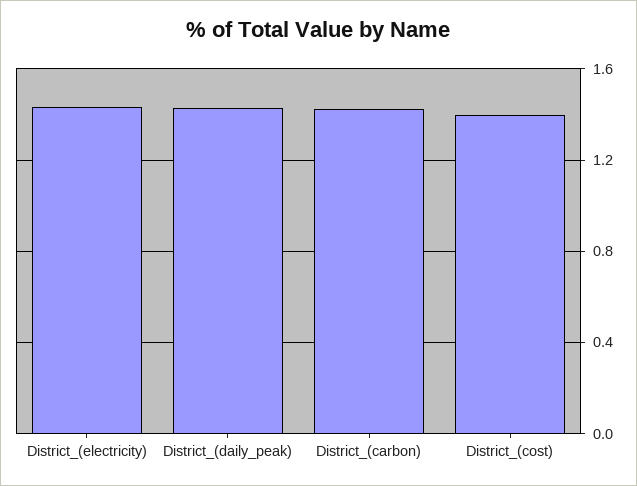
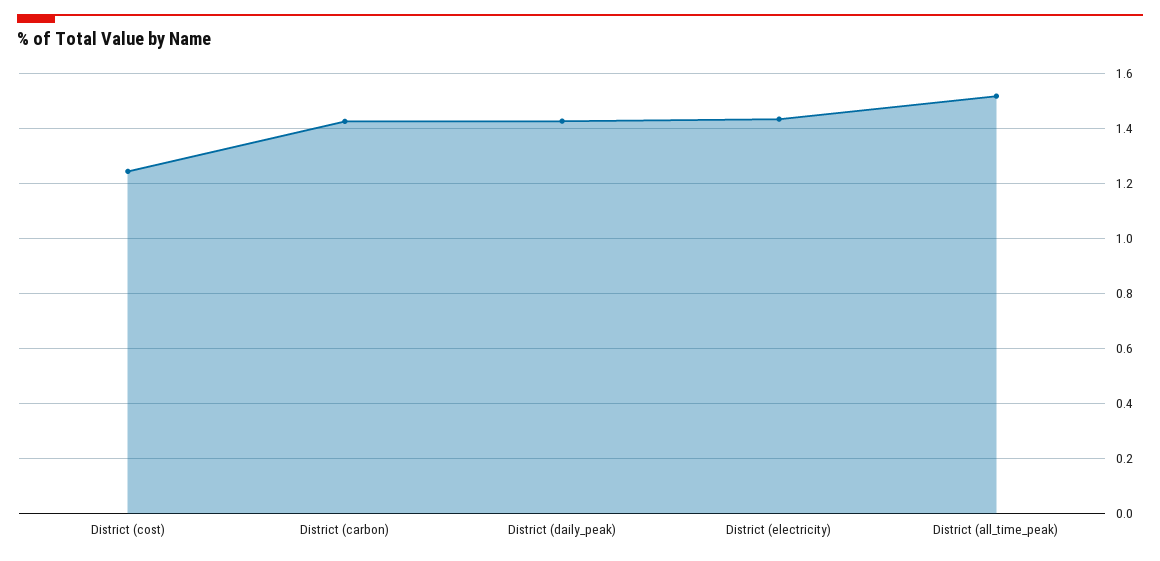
  {
    "District_(electricity)": 1.425,
    "District_(daily_peak)": 1.425,
    "District_(carbon)": 1.425,
-   "District_(cost)": 1.4
+   "District_(cost)": 1.25,
+   "District (all_time_peak)": 1.525
  }

